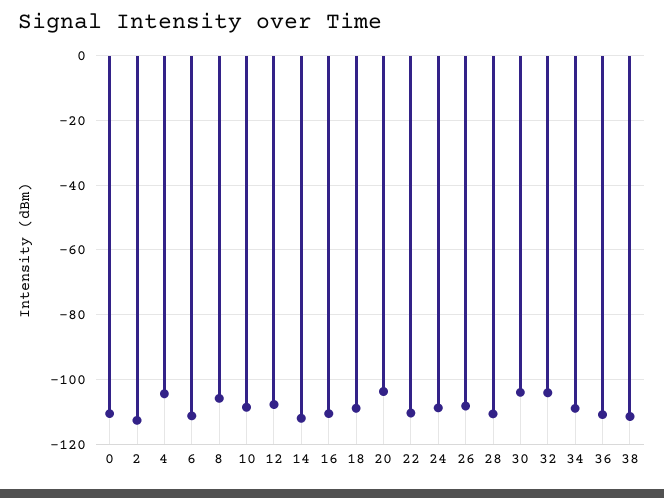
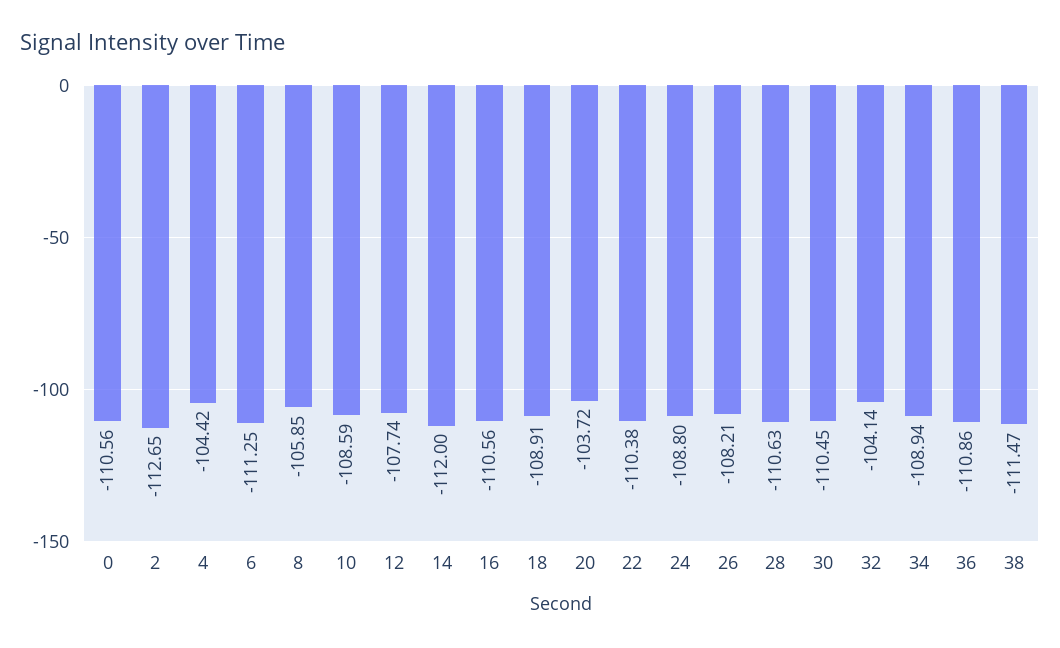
  {
    "0": -110.56,
    "2": -112.65,
    "4": -104.42,
    "6": -111.25,
    "8": -105.85,
    "10": -108.59,
    "12": -107.74,
    "14": -112,
    "16": -110.56,
    "18": -108.91,
    "20": -103.72,
    "22": -110.38,
    "24": -108.8,
    "26": -108.21,
    "28": -110.63,
-   "30": -104,
+   "30": -110.45,
    "32": -104.14,
    "34": -108.94,
    "36": -110.86,
    "38": -111.47
  }

